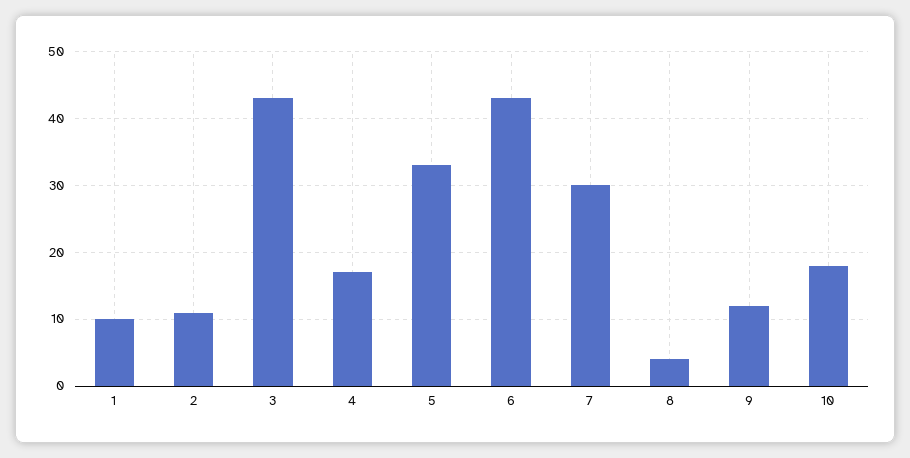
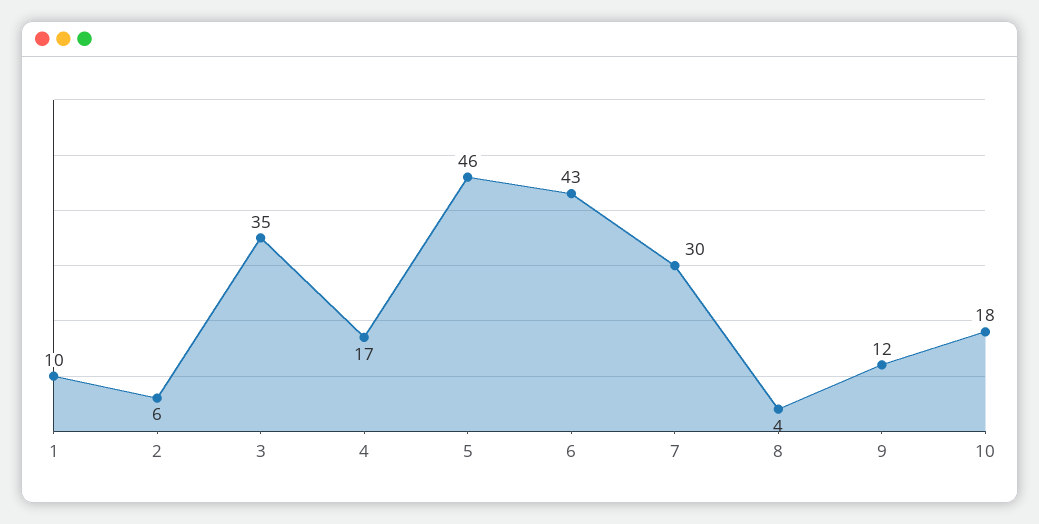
  {
    "1": 10,
-   "2": 11,
+   "2": 6,
-   "3": 43,
+   "3": 35,
    "4": 17,
-   "5": 33,
+   "5": 46,
    "6": 43,
    "7": 30,
    "8": 4,
    "9": 12,
    "10": 18
  }

